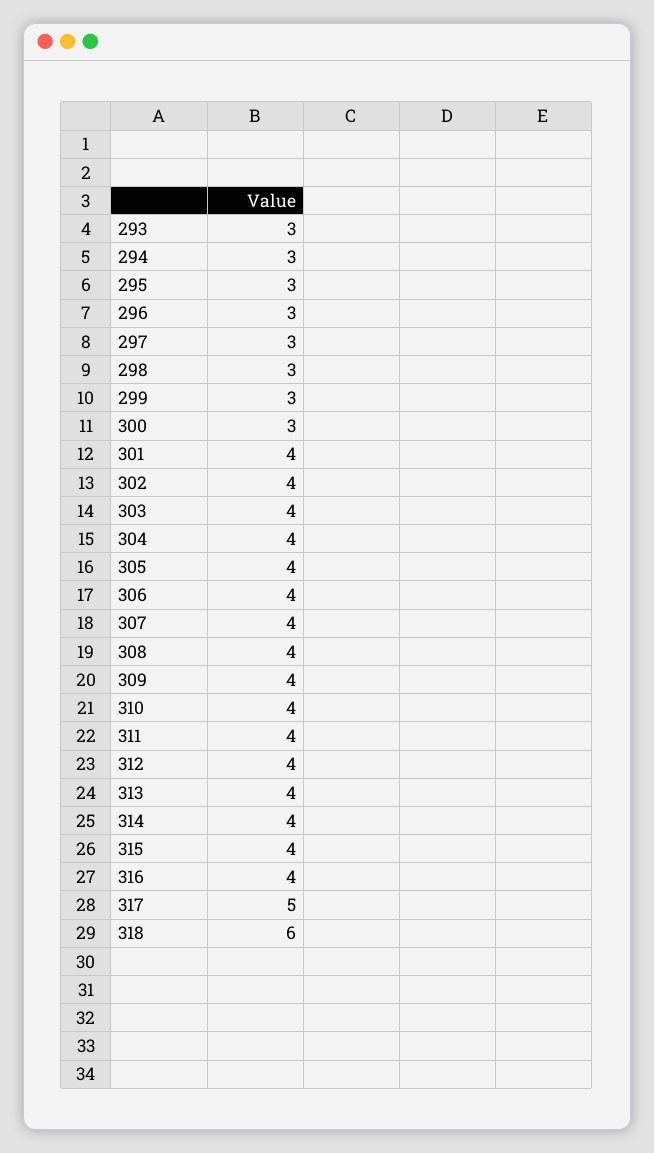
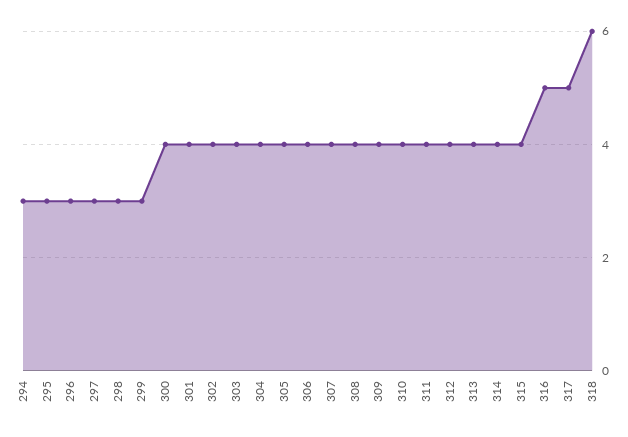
  {
-   "293": 3,
    "294": 3,
    "295": 3,
    "296": 3,
    "297": 3,
    "298": 3,
    "299": 3,
-   "300": 3,
+   "300": 4,
    "301": 4,
    "302": 4,
    "303": 4,
    "304": 4,
    "305": 4,
    "306": 4,
    "307": 4,
    "308": 4,
    "309": 4,
    "310": 4,
    "311": 4,
    "312": 4,
    "313": 4,
    "314": 4,
    "315": 4,
-   "316": 4,
+   "316": 5,
    "317": 5,
    "318": 6
  }

